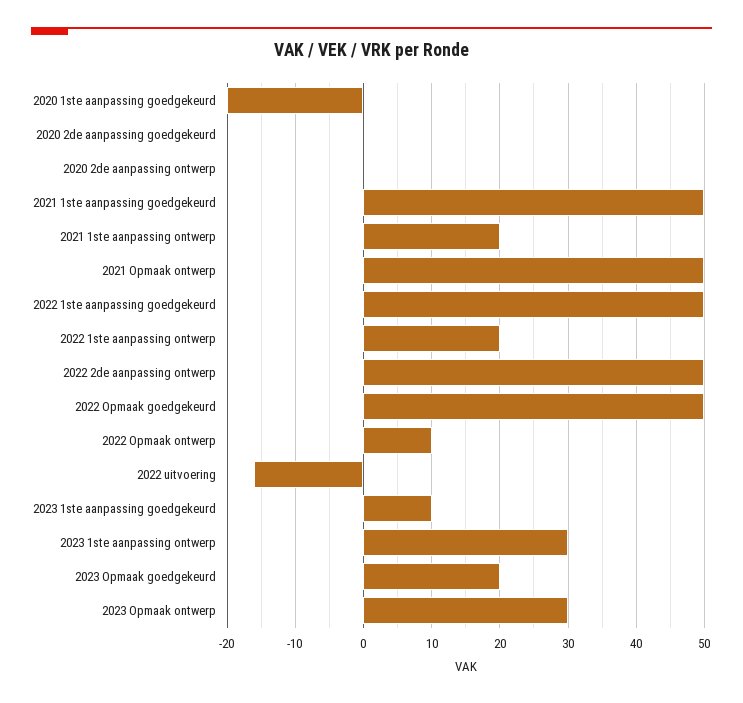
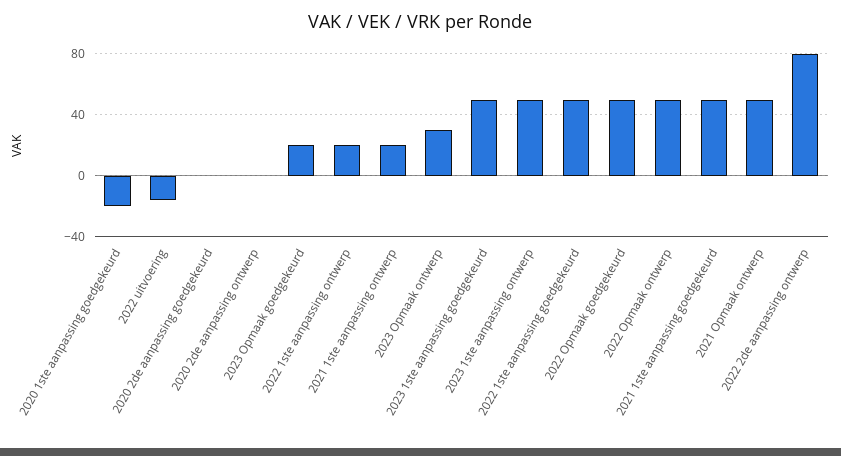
  {
    "2020 1ste aanpassing goedgekeurd": -20,
    "2020 2de aanpassing goedgekeurd": 0,
    "2020 2de aanpassing ontwerp": 0,
    "2021 1ste aanpassing goedgekeurd": 50,
    "2021 1ste aanpassing ontwerp": 20,
    "2021 Opmaak ontwerp": 50,
    "2022 1ste aanpassing goedgekeurd": 50,
    "2022 1ste aanpassing ontwerp": 20,
-   "2022 2de aanpassing ontwerp": 50,
+   "2022 2de aanpassing ontwerp": 80,
    "2022 Opmaak goedgekeurd": 50,
-   "2022 Opmaak ontwerp": 10,
+   "2022 Opmaak ontwerp": 50,
    "2022 uitvoering": -16,
-   "2023 1ste aanpassing goedgekeurd": 10,
+   "2023 1ste aanpassing goedgekeurd": 50,
-   "2023 1ste aanpassing ontwerp": 30,
+   "2023 1ste aanpassing ontwerp": 50,
    "2023 Opmaak goedgekeurd": 20,
    "2023 Opmaak ontwerp": 30
  }

